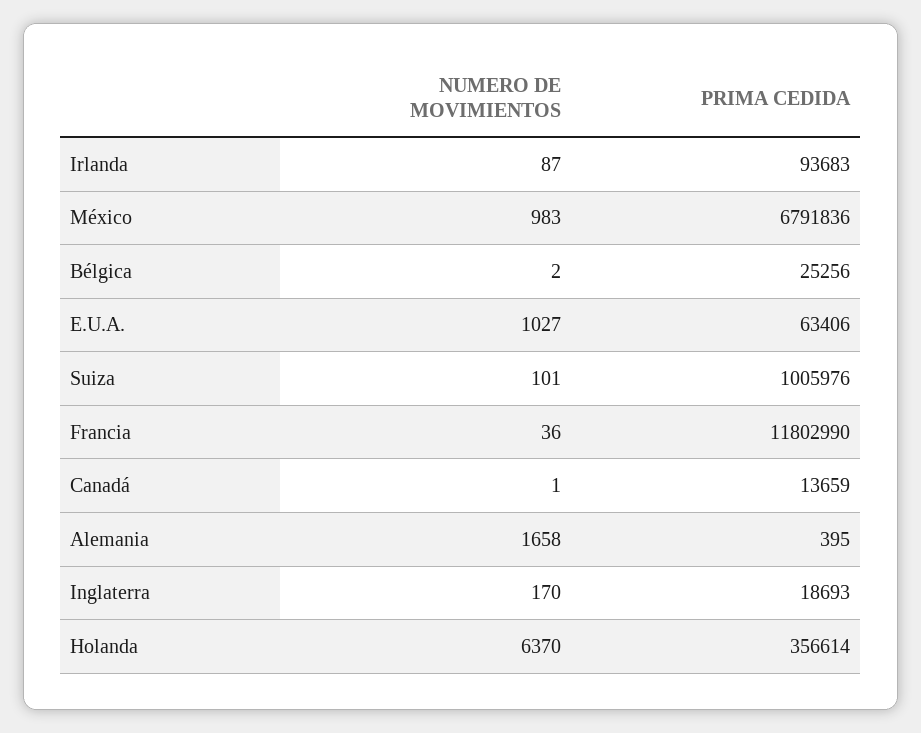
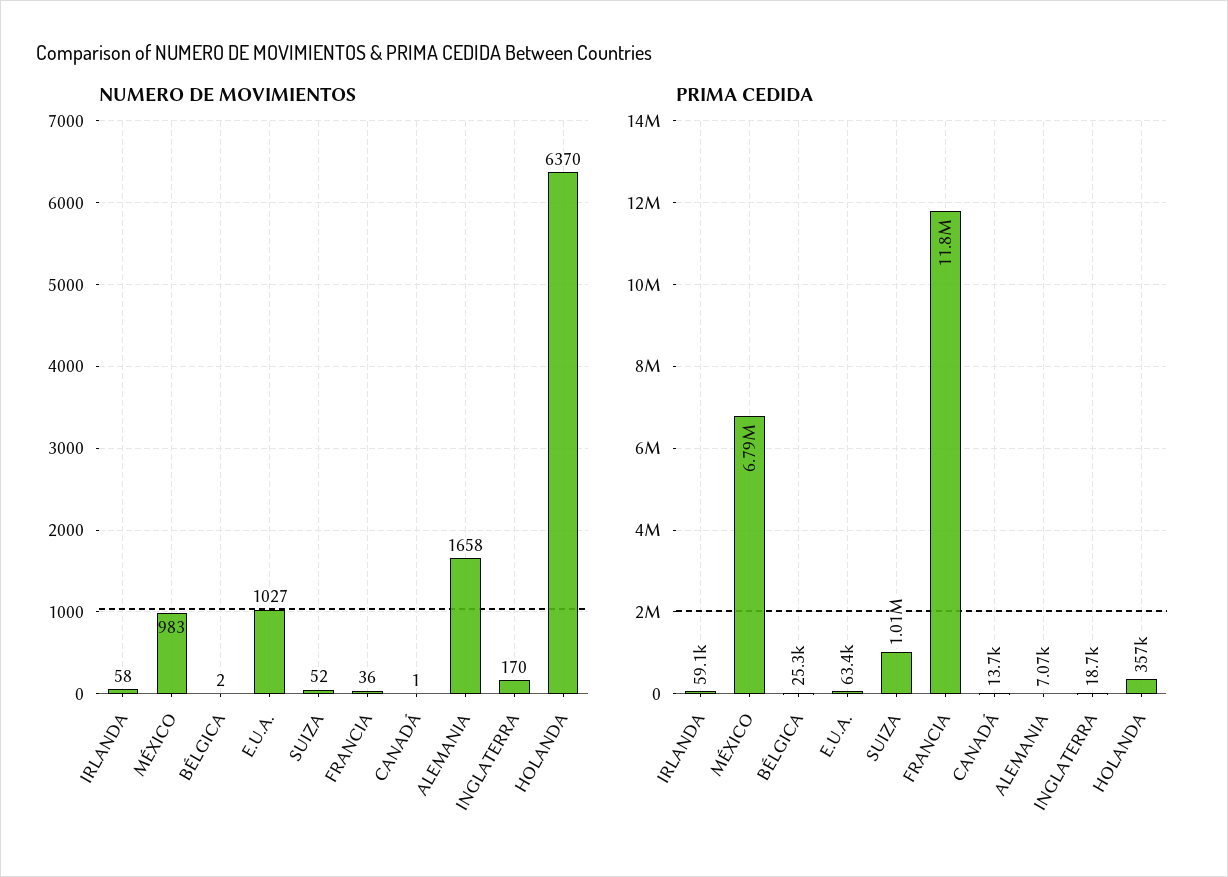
  {
    "NUMERO DE MOVIMIENTOS": {
-     "Irlanda": 87,
+     "Irlanda": 58,
      "México": 983,
      "Bélgica": 2,
      "E.U.A.": 1027,
-     "Suiza": 101,
+     "Suiza": 52,
      "Francia": 36,
      "Canadá": 1,
      "Alemania": 1658,
      "Inglaterra": 170,
      "Holanda": 6370
    },
    "PRIMA CEDIDA": {
-     "Irlanda": 93683,
+     "Irlanda": 59100,
      "México": 6791836,
      "Bélgica": 25256,
      "E.U.A.": 63406,
      "Suiza": 1005976,
      "Francia": 11802990,
      "Canadá": 13659,
-     "Alemania": 395,
+     "Alemania": 7070,
      "Inglaterra": 18693,
      "Holanda": 356614
    }
  }

